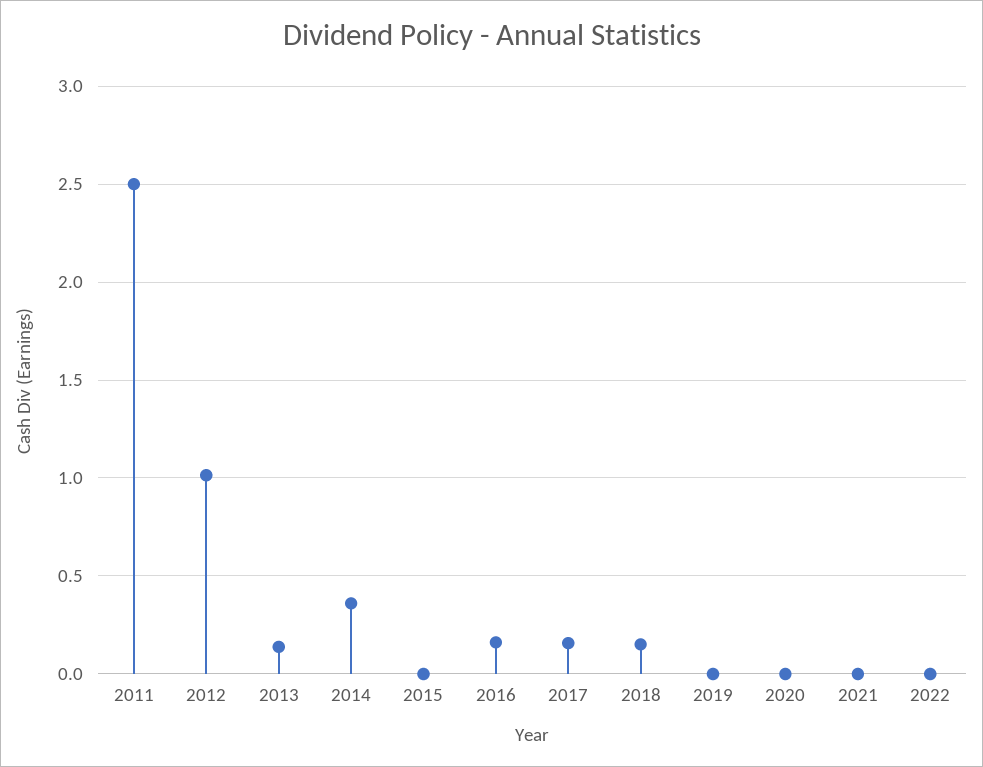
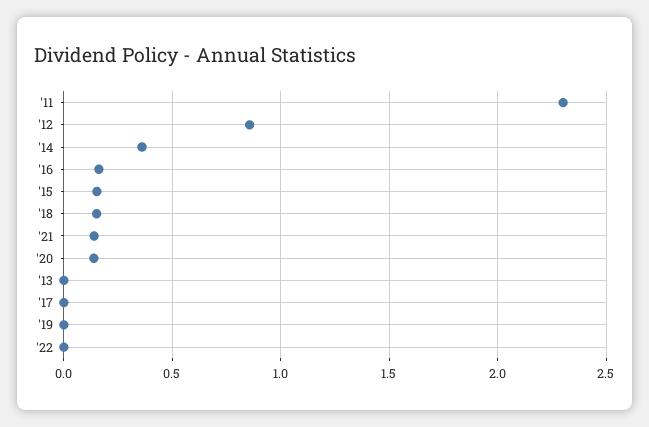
  {
-   "2011": 2.5,
+   "2011": 2.3,
-   "2012": 1,
+   "2012": 0.85,
-   "2013": 0.15,
+   "2013": 0,
    "2014": 0.35,
-   "2015": 0,
+   "2015": 0.15,
    "2016": 0.15,
-   "2017": 0.15,
+   "2017": 0,
    "2018": 0.15,
    "2019": 0,
-   "2020": 0,
+   "2020": 0.15,
-   "2021": 0,
+   "2021": 0.15,
    "2022": 0
  }

